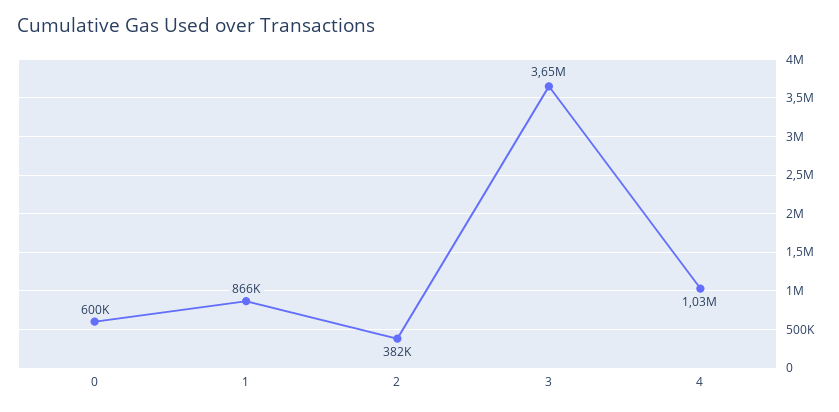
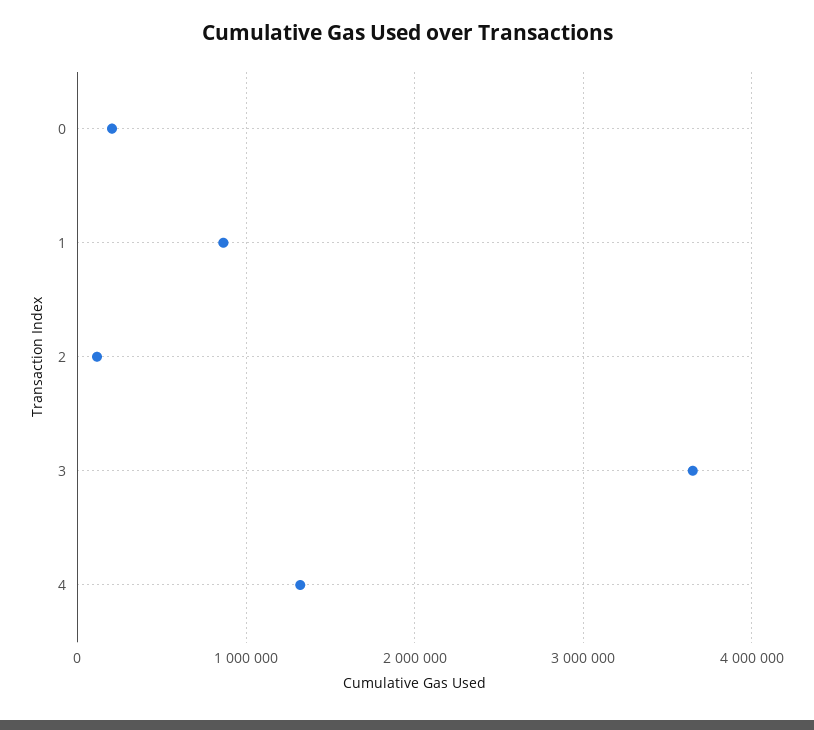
  {
-   "0": 600000,
+   "0": 200000,
    "1": 866000,
-   "2": 382000,
+   "2": 100000,
    "3": 3650000,
-   "4": 1030000
+   "4": 1300000
  }

